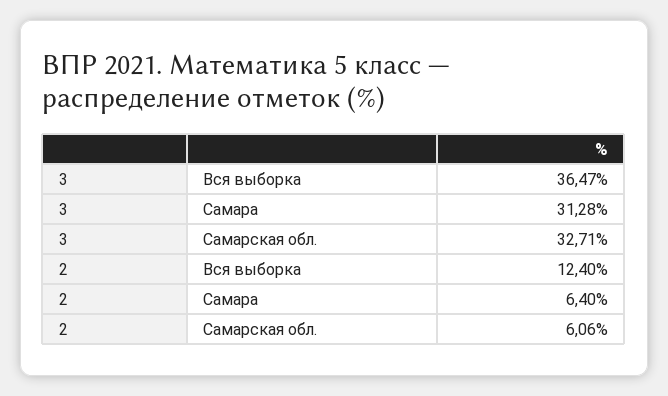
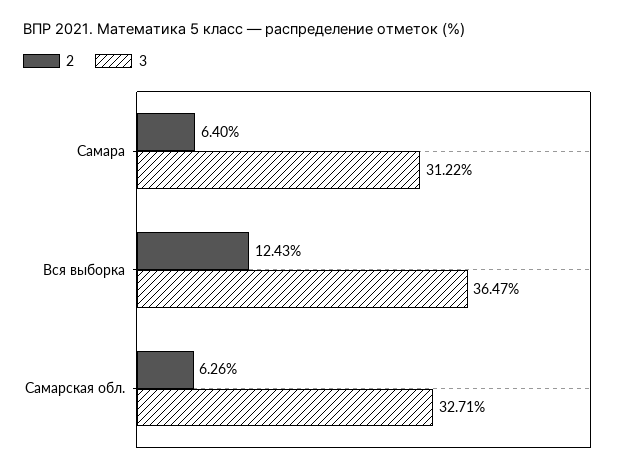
  {
    "3": {
      "Вся выборка": 36.47,
-     "Самара": 31.28,
+     "Самара": 31.22,
      "Самарская обл.": 32.71
    },
    "2": {
-     "Вся выборка": 12.4,
+     "Вся выборка": 12.43,
      "Самара": 6.4,
-     "Самарская обл.": 6.06
+     "Самарская обл.": 6.26
    }
  }

